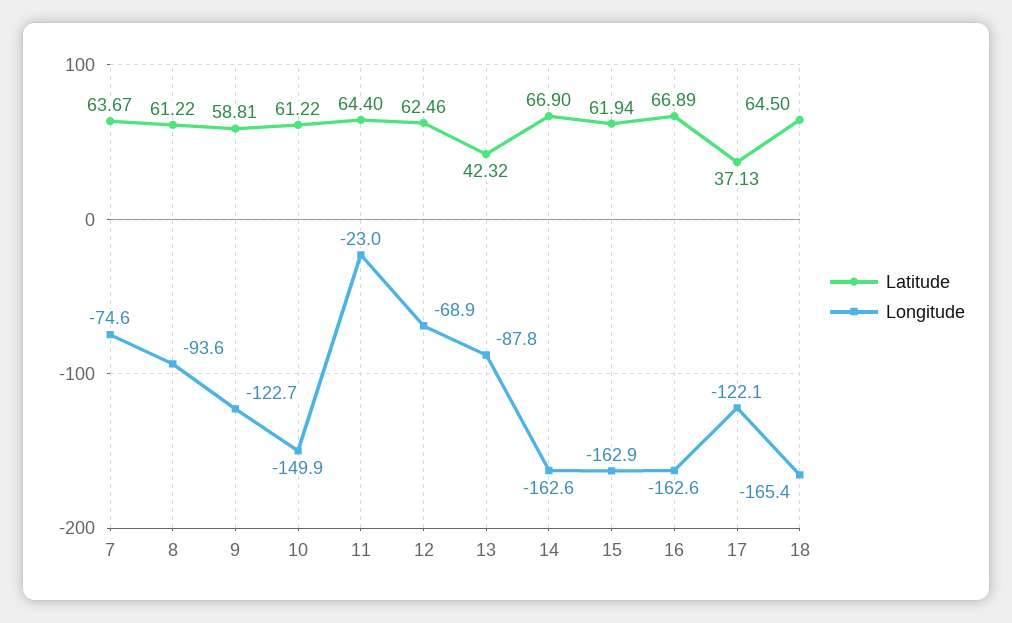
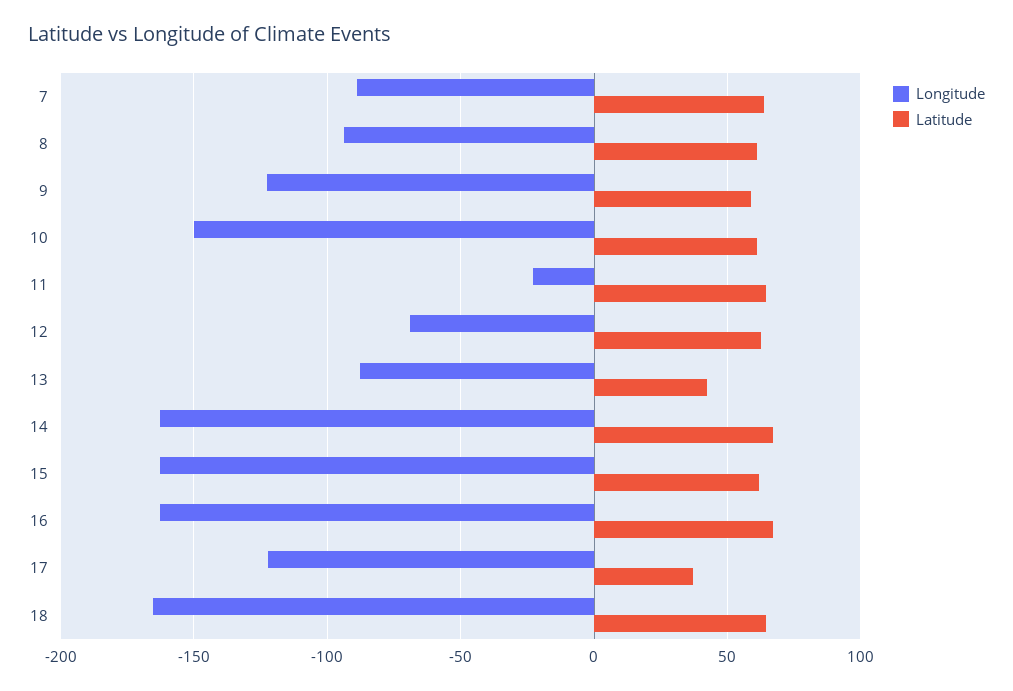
  {
    "Latitude": {
      "7": 63.67,
      "8": 61.22,
      "9": 58.81,
      "10": 61.22,
      "11": 64.4,
      "12": 62.46,
      "13": 42.32,
      "14": 66.9,
      "15": 61.94,
      "16": 66.89,
      "17": 37.13,
      "18": 64.5
    },
    "Longitude": {
-     "7": -74.6,
+     "7": -90,
      "8": -93.6,
      "9": -122.7,
      "10": -149.9,
      "11": -23,
      "12": -68.9,
      "13": -87.8,
      "14": -162.6,
      "15": -162.9,
      "16": -162.6,
      "17": -122.1,
      "18": -165.4
    }
  }

